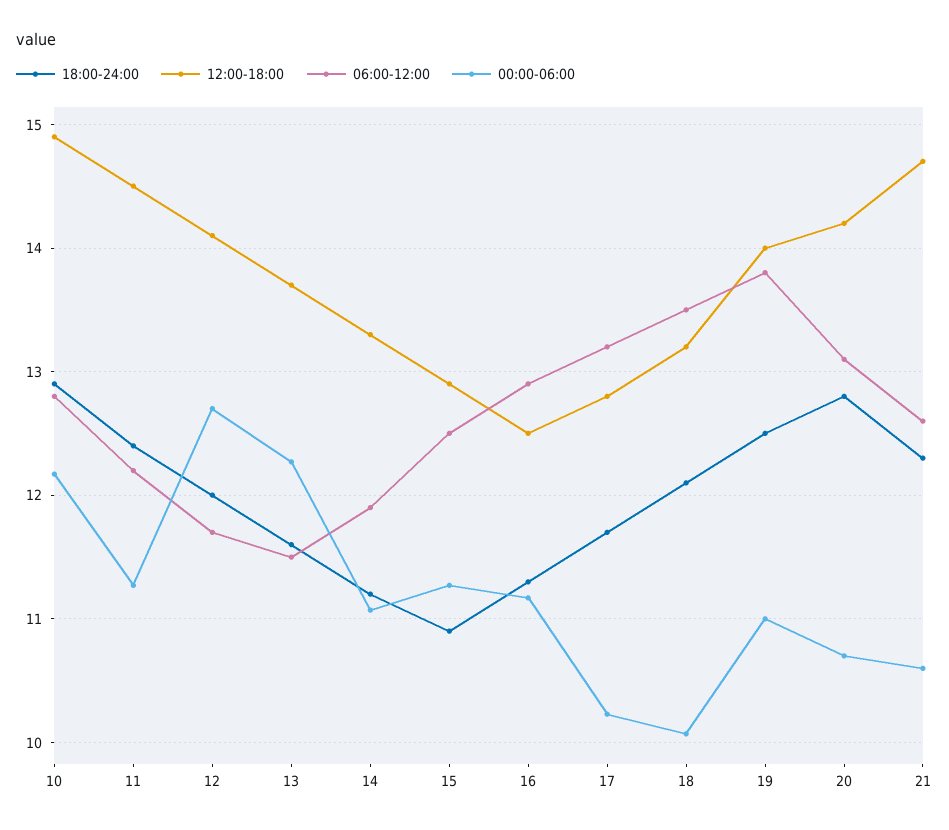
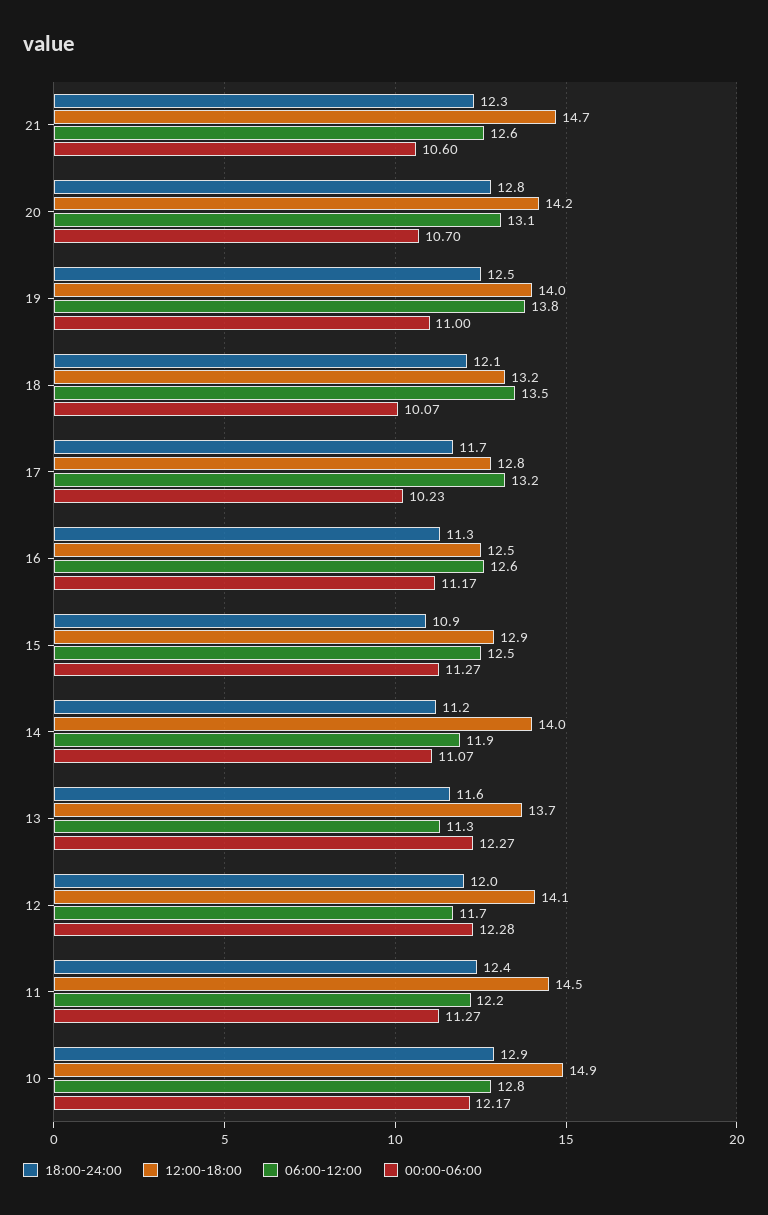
  {
    "18:00-24:00": {
      "10": 12.9,
      "11": 12.4,
      "12": 12,
      "13": 11.6,
      "14": 11.2,
      "15": 10.9,
      "16": 11.3,
      "17": 11.7,
      "18": 12.1,
      "19": 12.5,
      "20": 12.8,
      "21": 12.3
    },
    "12:00-18:00": {
      "10": 14.9,
      "11": 14.5,
      "12": 14.1,
      "13": 13.7,
-     "14": 13.3,
+     "14": 14,
      "15": 12.9,
      "16": 12.5,
      "17": 12.8,
      "18": 13.2,
      "19": 14,
      "20": 14.2,
      "21": 14.7
    },
    "06:00-12:00": {
      "10": 12.8,
      "11": 12.2,
      "12": 11.7,
-     "13": 11.5,
+     "13": 11.3,
      "14": 11.9,
      "15": 12.5,
-     "16": 12.9,
+     "16": 12.6,
      "17": 13.2,
      "18": 13.5,
      "19": 13.8,
      "20": 13.1,
      "21": 12.6
    },
    "00:00-06:00": {
      "10": 12.17,
      "11": 11.27,
-     "12": 12.7,
+     "12": 12.28,
      "13": 12.27,
      "14": 11.07,
      "15": 11.27,
      "16": 11.17,
      "17": 10.23,
      "18": 10.07,
      "19": 11,
      "20": 10.7,
      "21": 10.6
    }
  }

